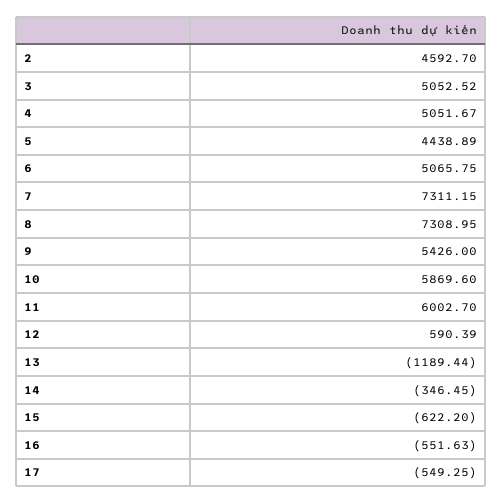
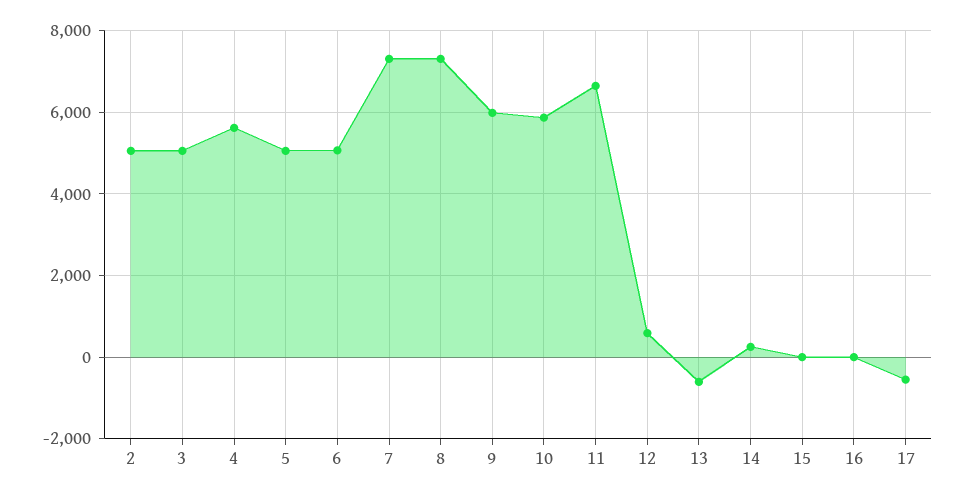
  {
-   "2": 4592.7,
+   "2": 5000,
    "3": 5052.52,
-   "4": 5051.67,
+   "4": 5600,
-   "5": 4438.89,
+   "5": 5000,
    "6": 5065.75,
    "7": 7311.15,
    "8": 7308.95,
-   "9": 5426,
+   "9": 6000,
    "10": 5869.6,
-   "11": 6002.7,
+   "11": 6600,
    "12": 590.39,
-   "13": -1189.44,
+   "13": -600,
-   "14": -346.45,
+   "14": 200,
-   "15": -622.2,
+   "15": 0,
-   "16": -551.63,
+   "16": 0,
    "17": -549.25
  }

